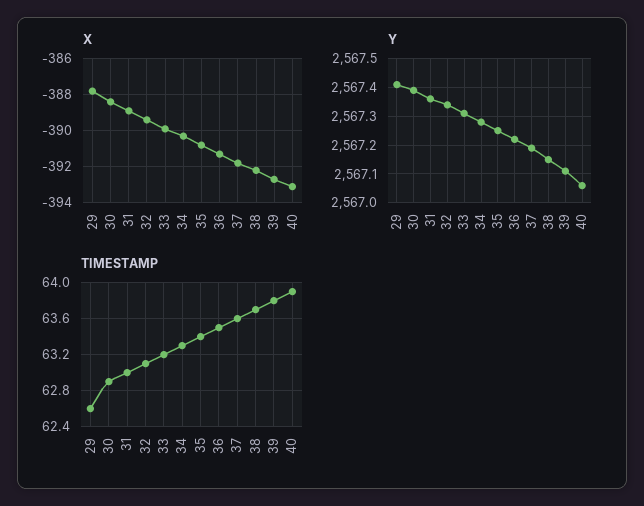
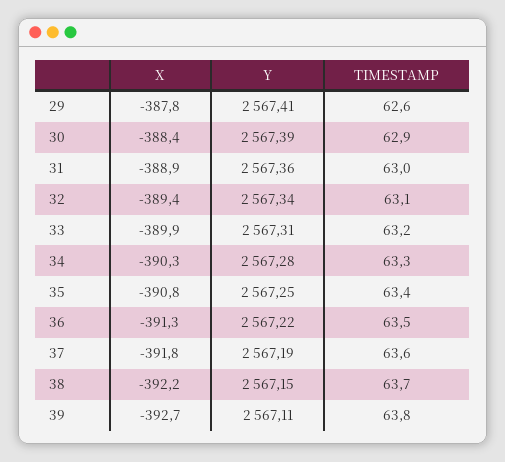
  {
    "X": {
      "29": -387.8,
      "30": -388.4,
      "31": -388.9,
      "32": -389.4,
      "33": -389.9,
      "34": -390.3,
      "35": -390.8,
      "36": -391.3,
      "37": -391.8,
      "38": -392.2,
-     "39": -392.7,
+     "39": -392.7
-     "40": -393
    },
    "Y": {
      "29": 2567.41,
      "30": 2567.39,
      "31": 2567.36,
      "32": 2567.34,
      "33": 2567.31,
      "34": 2567.28,
      "35": 2567.25,
      "36": 2567.22,
      "37": 2567.19,
      "38": 2567.15,
-     "39": 2567.11,
+     "39": 2567.11
-     "40": 2567.05
    },
    "TIMESTAMP": {
      "29": 62.6,
      "30": 62.9,
      "31": 63,
      "32": 63.1,
      "33": 63.2,
      "34": 63.3,
      "35": 63.4,
      "36": 63.5,
      "37": 63.6,
      "38": 63.7,
-     "39": 63.8,
+     "39": 63.8
-     "40": 63.9
    }
  }

